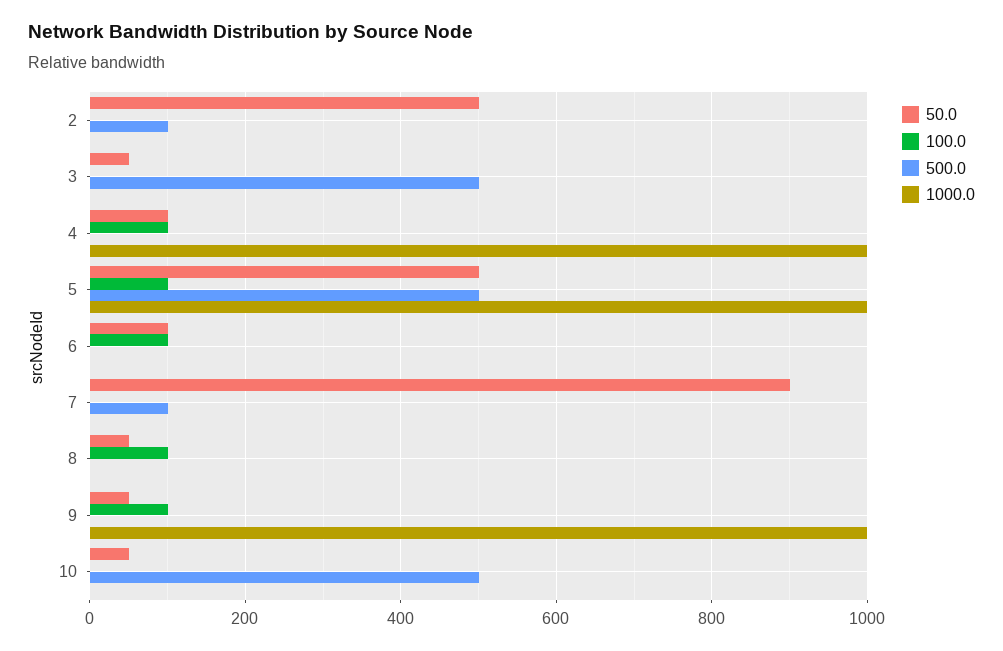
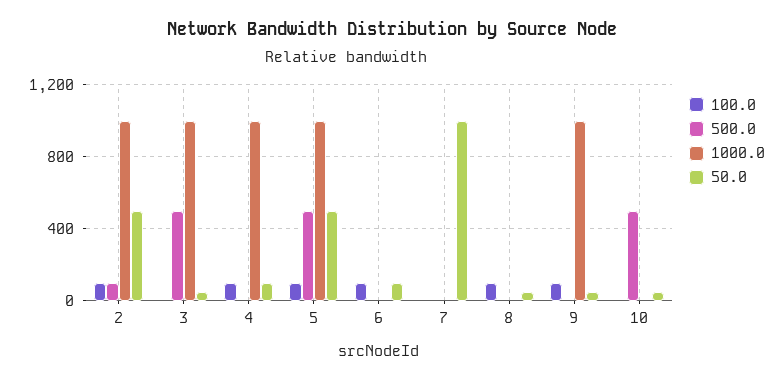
  {
    "50.0": {
      "2": 500,
      "3": 60,
      "4": 100,
      "5": 500,
      "6": 100,
-     "7": 900,
+     "7": 1000,
      "8": 60,
      "9": 60,
      "10": 60
    },
    "100.0": {
-     "2": 0,
+     "2": 100,
      "3": 0,
      "4": 100,
      "5": 100,
      "6": 100,
      "7": 0,
      "8": 100,
      "9": 100,
      "10": 0
    },
    "500.0": {
      "2": 100,
      "3": 500,
      "4": 0,
      "5": 500,
      "6": 0,
-     "7": 100,
+     "7": 0,
      "8": 0,
      "9": 0,
      "10": 500
    },
    "1000.0": {
-     "2": 0,
+     "2": 1000,
-     "3": 0,
+     "3": 1000,
      "4": 1000,
      "5": 1000,
      "6": 0,
      "7": 0,
      "8": 0,
      "9": 1000,
      "10": 0
    }
  }

